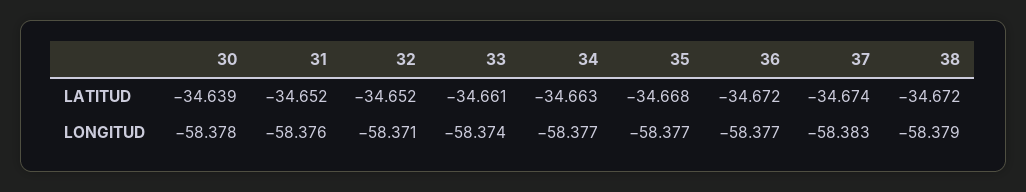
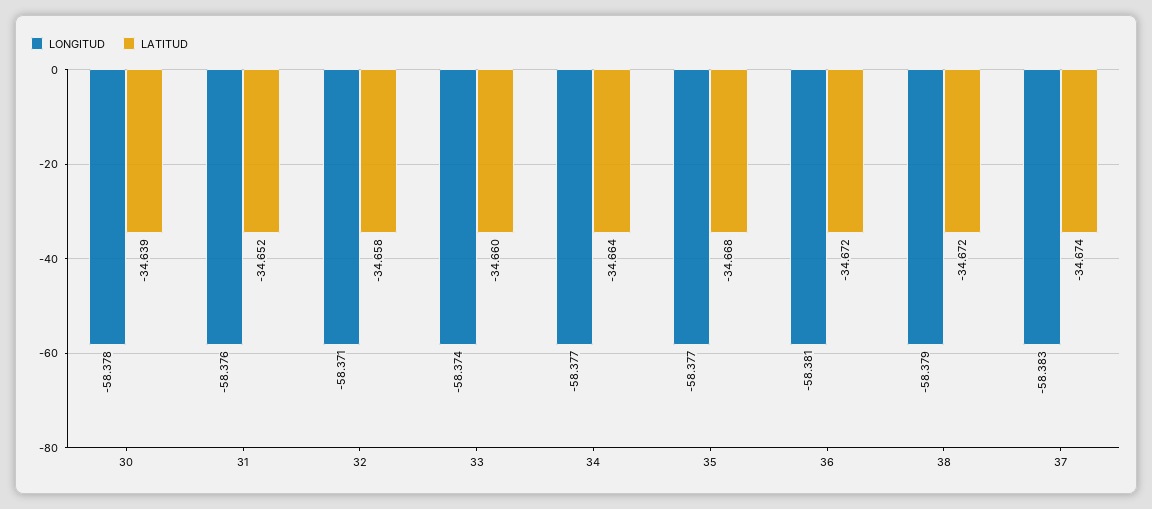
  {
    "LATITUD": {
      "30": -34.639,
      "31": -34.652,
-     "32": -34.652,
+     "32": -34.658,
-     "33": -34.661,
+     "33": -34.66,
-     "34": -34.663,
+     "34": -34.664,
      "35": -34.668,
      "36": -34.672,
      "37": -34.674,
      "38": -34.672
    },
    "LONGITUD": {
      "30": -58.378,
      "31": -58.376,
      "32": -58.371,
      "33": -58.374,
      "34": -58.377,
      "35": -58.377,
-     "36": -58.377,
+     "36": -58.381,
      "37": -58.383,
      "38": -58.379
    }
  }

